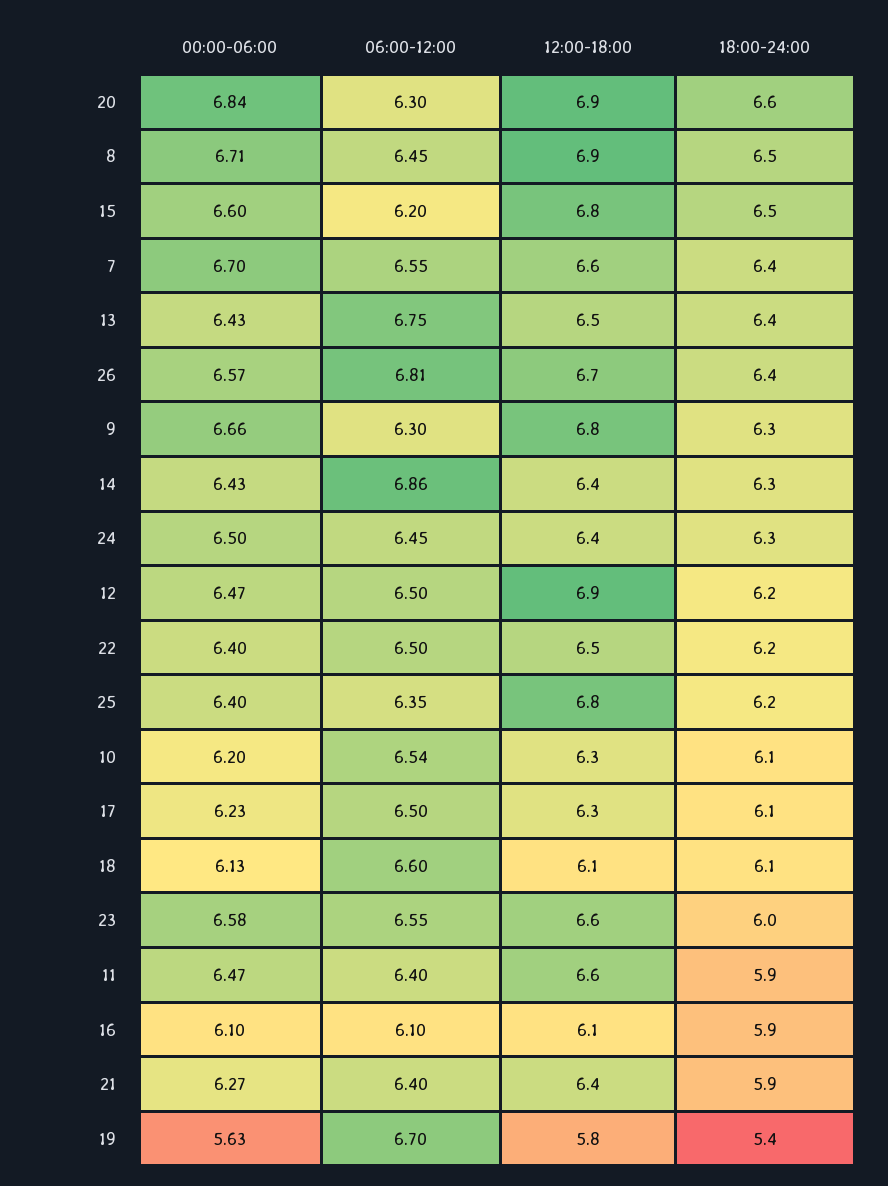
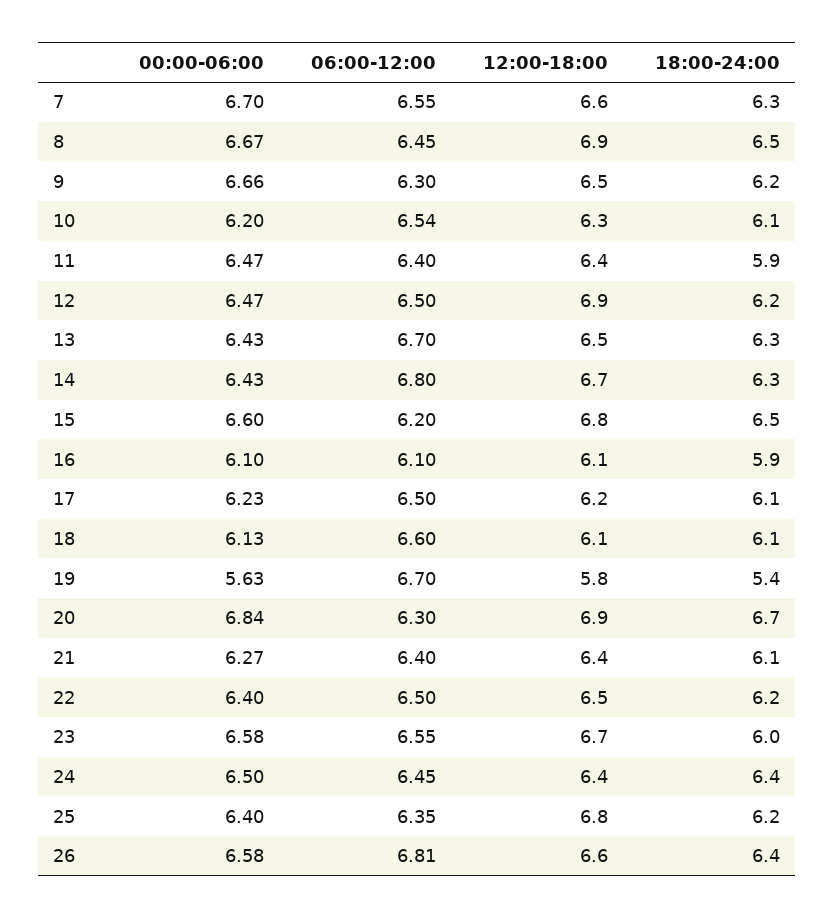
  {
    "00:00-06:00": {
      "20": 6.84,
-     "8": 6.71,
+     "8": 6.67,
      "15": 6.6,
      "7": 6.7,
      "13": 6.43,
-     "26": 6.57,
+     "26": 6.58,
      "9": 6.66,
      "14": 6.43,
      "24": 6.5,
      "12": 6.47,
      "22": 6.4,
      "25": 6.4,
      "10": 6.2,
      "17": 6.23,
      "18": 6.13,
      "23": 6.58,
      "11": 6.47,
      "16": 6.1,
      "21": 6.27,
      "19": 5.63
    },
    "06:00-12:00": {
      "20": 6.3,
      "8": 6.45,
      "15": 6.2,
      "7": 6.55,
-     "13": 6.75,
+     "13": 6.7,
      "26": 6.81,
      "9": 6.3,
-     "14": 6.86,
+     "14": 6.8,
      "24": 6.45,
      "12": 6.5,
      "22": 6.5,
      "25": 6.35,
      "10": 6.54,
      "17": 6.5,
      "18": 6.6,
      "23": 6.55,
      "11": 6.4,
      "16": 6.1,
      "21": 6.4,
      "19": 6.7
    },
    "12:00-18:00": {
      "20": 6.9,
      "8": 6.9,
      "15": 6.8,
      "7": 6.6,
      "13": 6.5,
-     "26": 6.7,
+     "26": 6.6,
-     "9": 6.8,
+     "9": 6.5,
-     "14": 6.4,
+     "14": 6.7,
      "24": 6.4,
      "12": 6.9,
      "22": 6.5,
      "25": 6.8,
      "10": 6.3,
-     "17": 6.3,
+     "17": 6.2,
      "18": 6.1,
-     "23": 6.6,
+     "23": 6.7,
-     "11": 6.6,
+     "11": 6.4,
      "16": 6.1,
      "21": 6.4,
      "19": 5.8
    },
    "18:00-24:00": {
-     "20": 6.6,
+     "20": 6.7,
      "8": 6.5,
      "15": 6.5,
-     "7": 6.4,
+     "7": 6.3,
-     "13": 6.4,
+     "13": 6.3,
      "26": 6.4,
-     "9": 6.3,
+     "9": 6.2,
      "14": 6.3,
-     "24": 6.3,
+     "24": 6.4,
      "12": 6.2,
      "22": 6.2,
      "25": 6.2,
      "10": 6.1,
      "17": 6.1,
      "18": 6.1,
      "23": 6,
      "11": 5.9,
      "16": 5.9,
-     "21": 5.9,
+     "21": 6.1,
      "19": 5.4
    }
  }

